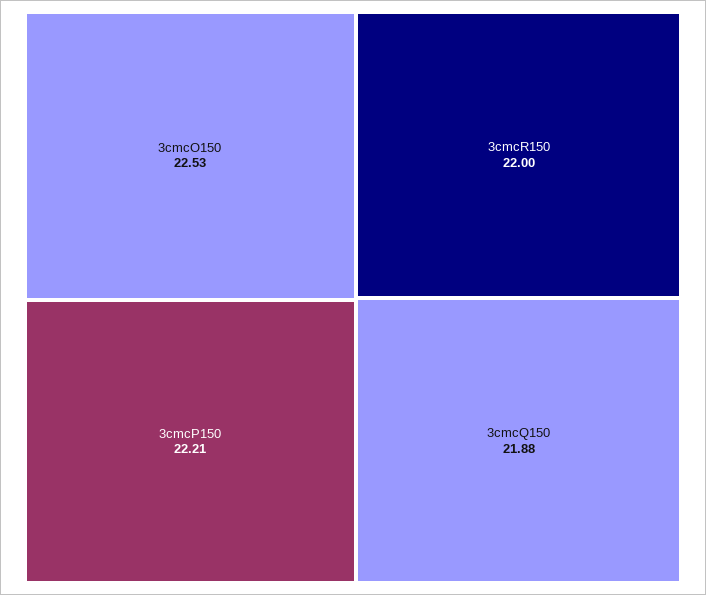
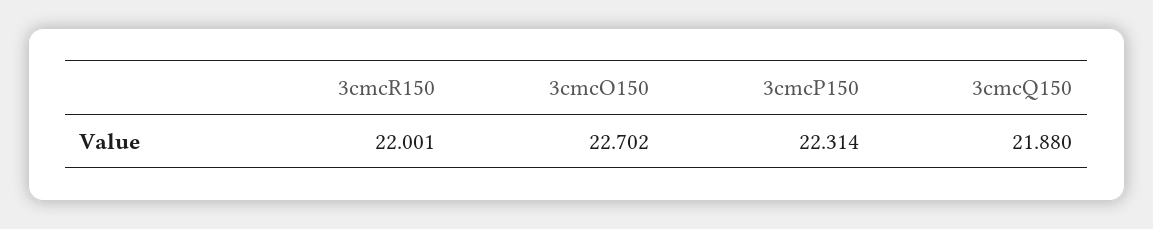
  {
-   "3cmcO150": 22.53,
+   "3cmcO150": 22.702,
-   "3cmcP150": 22.21,
+   "3cmcP150": 22.314,
    "3cmcR150": 22.001,
    "3cmcQ150": 21.88
  }

